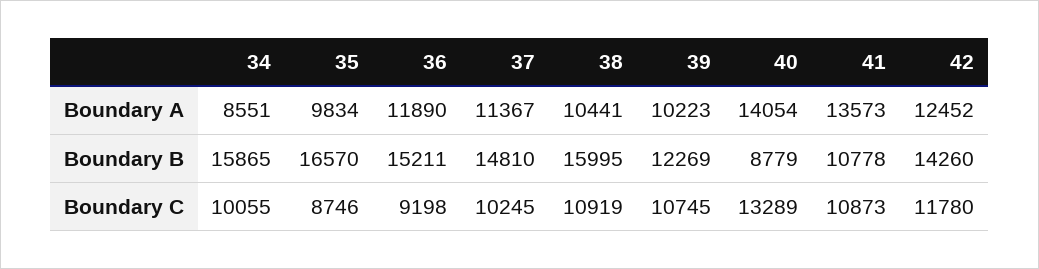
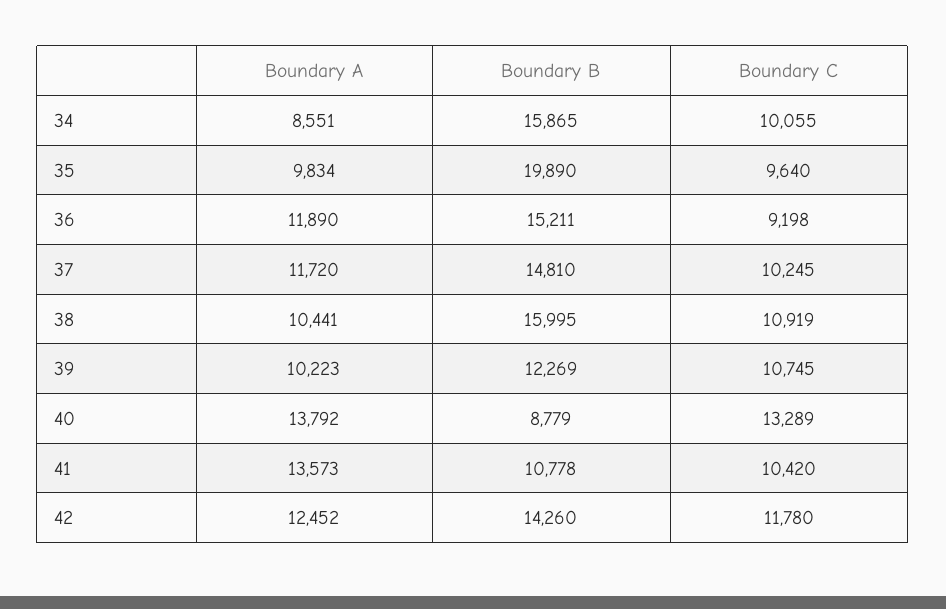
  {
    "34": {
      "Boundary A": 8551,
      "Boundary B": 15865,
      "Boundary C": 10055
    },
    "35": {
      "Boundary A": 9834,
-     "Boundary B": 16570,
+     "Boundary B": 19890,
-     "Boundary C": 8746
+     "Boundary C": 9640
    },
    "36": {
      "Boundary A": 11890,
      "Boundary B": 15211,
      "Boundary C": 9198
    },
    "37": {
-     "Boundary A": 11367,
+     "Boundary A": 11720,
      "Boundary B": 14810,
      "Boundary C": 10245
    },
    "38": {
      "Boundary A": 10441,
      "Boundary B": 15995,
      "Boundary C": 10919
    },
    "39": {
      "Boundary A": 10223,
      "Boundary B": 12269,
      "Boundary C": 10745
    },
    "40": {
-     "Boundary A": 14054,
+     "Boundary A": 13792,
      "Boundary B": 8779,
      "Boundary C": 13289
    },
    "41": {
      "Boundary A": 13573,
      "Boundary B": 10778,
-     "Boundary C": 10873
+     "Boundary C": 10420
    },
    "42": {
      "Boundary A": 12452,
      "Boundary B": 14260,
      "Boundary C": 11780
    }
  }

